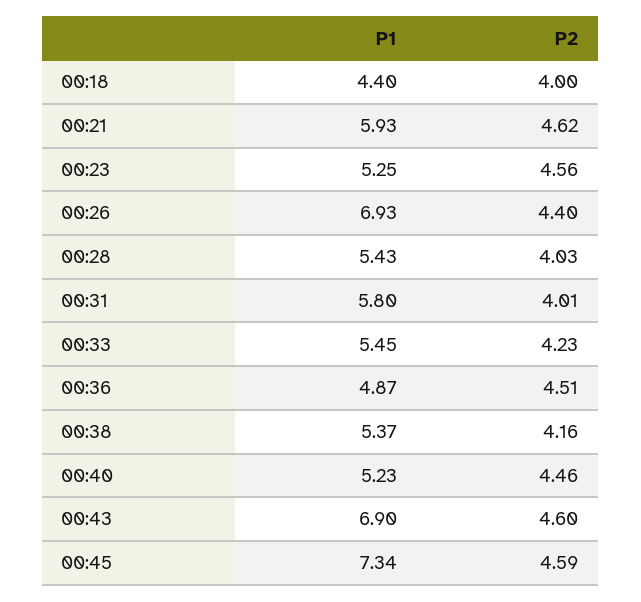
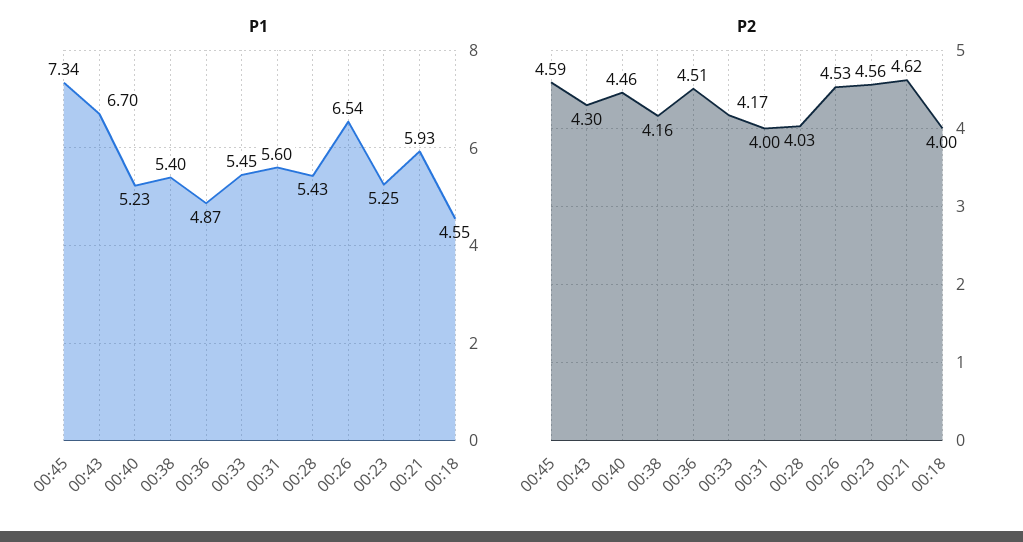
  {
    "P1": {
-     "00:18": 4.4,
+     "00:18": 4.55,
      "00:21": 5.93,
      "00:23": 5.25,
-     "00:26": 6.93,
+     "00:26": 6.54,
      "00:28": 5.43,
-     "00:31": 5.8,
+     "00:31": 5.6,
      "00:33": 5.45,
      "00:36": 4.87,
-     "00:38": 5.37,
+     "00:38": 5.4,
      "00:40": 5.23,
-     "00:43": 6.9,
+     "00:43": 6.7,
      "00:45": 7.34
    },
    "P2": {
      "00:18": 4,
      "00:21": 4.62,
      "00:23": 4.56,
-     "00:26": 4.4,
+     "00:26": 4.53,
      "00:28": 4.03,
-     "00:31": 4.01,
+     "00:31": 4,
-     "00:33": 4.23,
+     "00:33": 4.17,
      "00:36": 4.51,
      "00:38": 4.16,
      "00:40": 4.46,
-     "00:43": 4.6,
+     "00:43": 4.3,
      "00:45": 4.59
    }
  }

